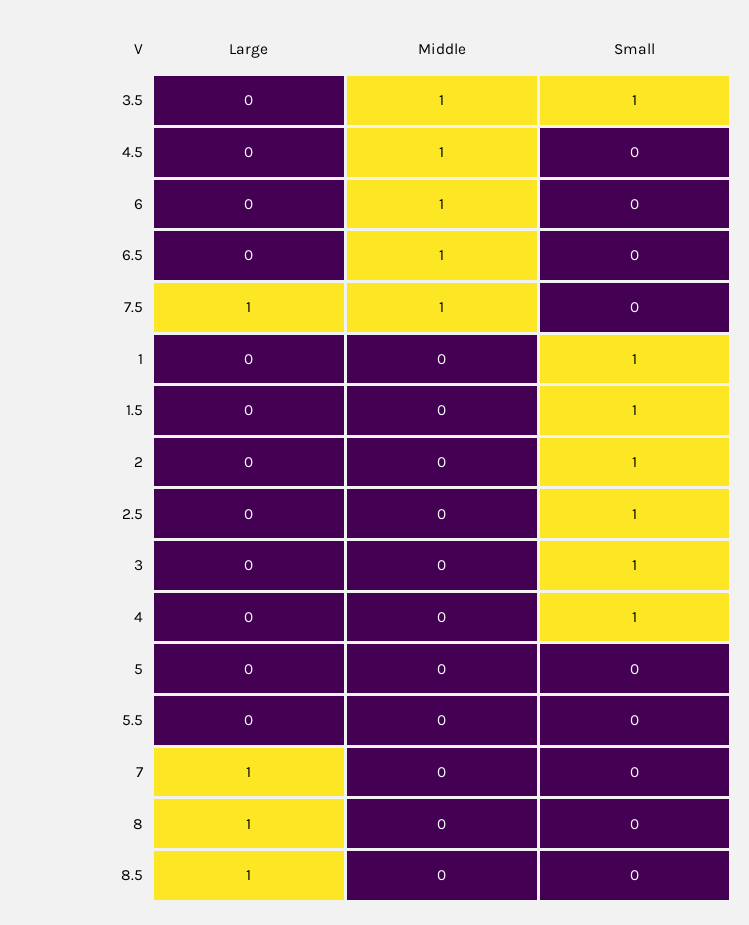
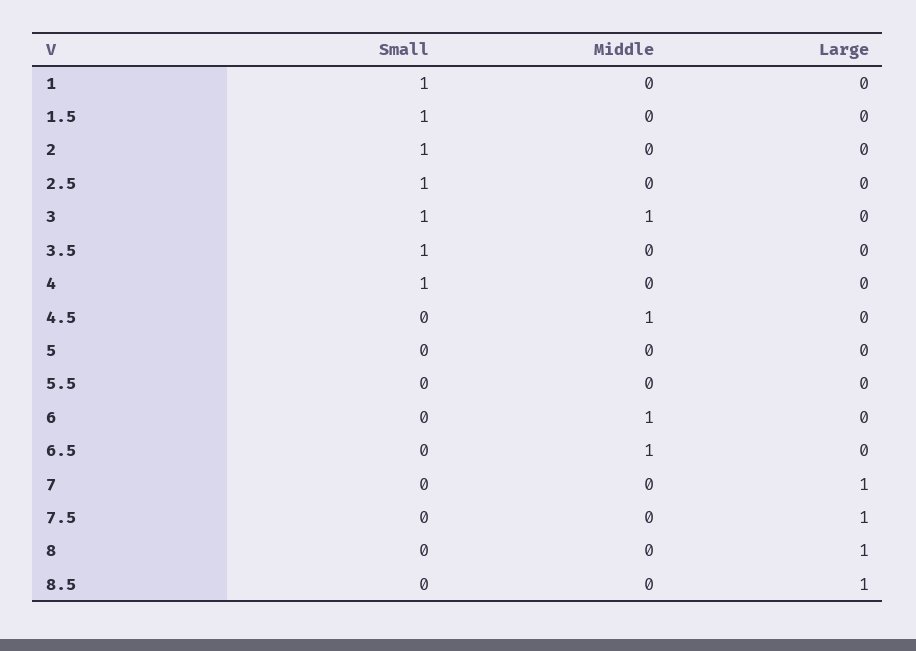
  {
    "Large": {
      "3.5": 0,
      "4.5": 0,
      "6": 0,
      "6.5": 0,
      "7.5": 1,
      "1": 0,
      "1.5": 0,
      "2": 0,
      "2.5": 0,
      "3": 0,
      "4": 0,
      "5": 0,
      "5.5": 0,
      "7": 1,
      "8": 1,
      "8.5": 1
    },
    "Middle": {
-     "3.5": 1,
+     "3.5": 0,
      "4.5": 1,
      "6": 1,
      "6.5": 1,
-     "7.5": 1,
+     "7.5": 0,
      "1": 0,
      "1.5": 0,
      "2": 0,
      "2.5": 0,
-     "3": 0,
+     "3": 1,
      "4": 0,
      "5": 0,
      "5.5": 0,
      "7": 0,
      "8": 0,
      "8.5": 0
    },
    "Small": {
      "3.5": 1,
      "4.5": 0,
      "6": 0,
      "6.5": 0,
      "7.5": 0,
      "1": 1,
      "1.5": 1,
      "2": 1,
      "2.5": 1,
      "3": 1,
      "4": 1,
      "5": 0,
      "5.5": 0,
      "7": 0,
      "8": 0,
      "8.5": 0
    }
  }

